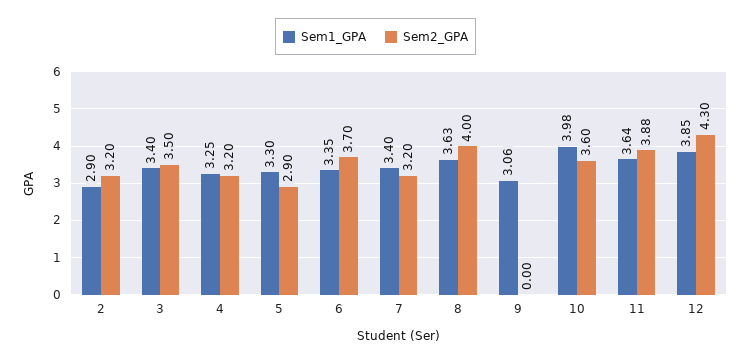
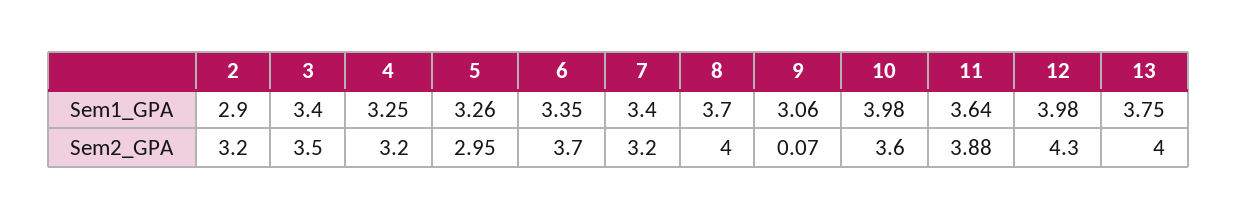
  {
    "Sem1_GPA": {
      "2": 2.9,
      "3": 3.4,
      "4": 3.25,
-     "5": 3.3,
+     "5": 3.26,
      "6": 3.35,
      "7": 3.4,
-     "8": 3.63,
+     "8": 3.7,
      "9": 3.06,
      "10": 3.98,
      "11": 3.64,
-     "12": 3.85
+     "12": 3.98,
+     "13": 3.75
    },
    "Sem2_GPA": {
      "2": 3.2,
      "3": 3.5,
      "4": 3.2,
-     "5": 2.9,
+     "5": 2.95,
      "6": 3.7,
      "7": 3.2,
      "8": 4,
-     "9": 0,
+     "9": 0.07,
      "10": 3.6,
      "11": 3.88,
-     "12": 4.3
+     "12": 4.3,
+     "13": 4
    }
  }

